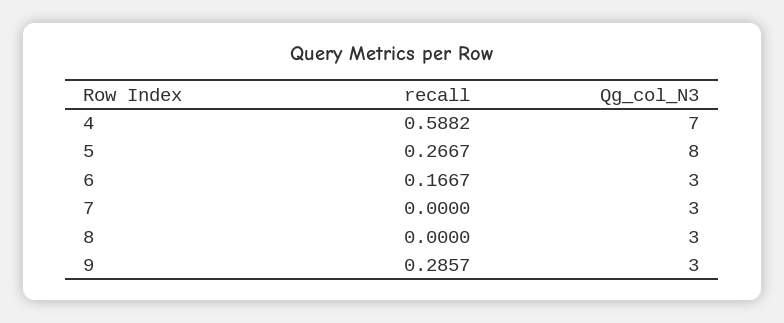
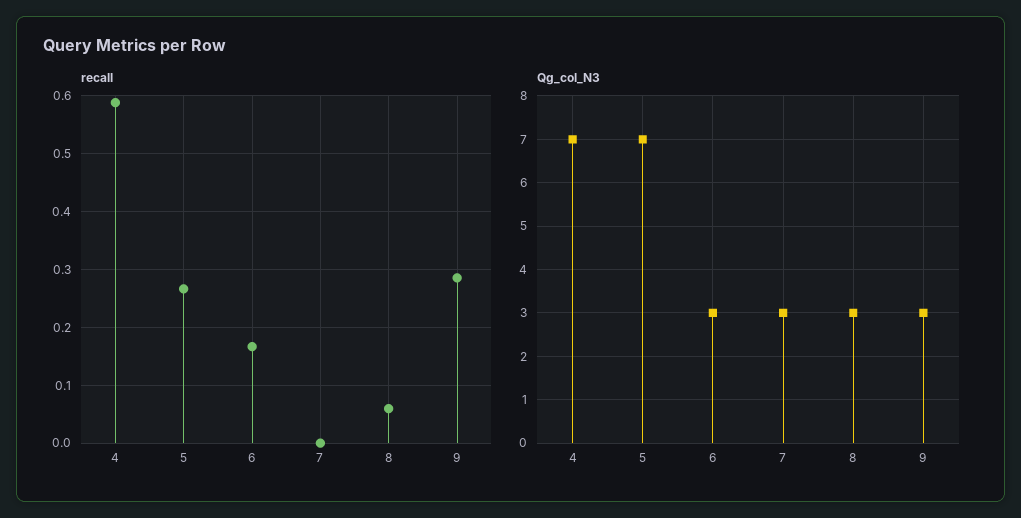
  {
    "recall": {
      "4": 0.5882,
      "5": 0.2667,
      "6": 0.1667,
      "7": 0,
-     "8": 0,
+     "8": 0.06,
      "9": 0.2857
    },
    "Qg_col_N3": {
      "4": 7,
-     "5": 8,
+     "5": 7,
      "6": 3,
      "7": 3,
      "8": 3,
      "9": 3
    }
  }

